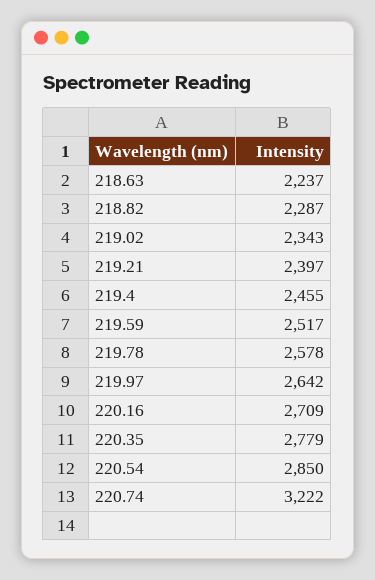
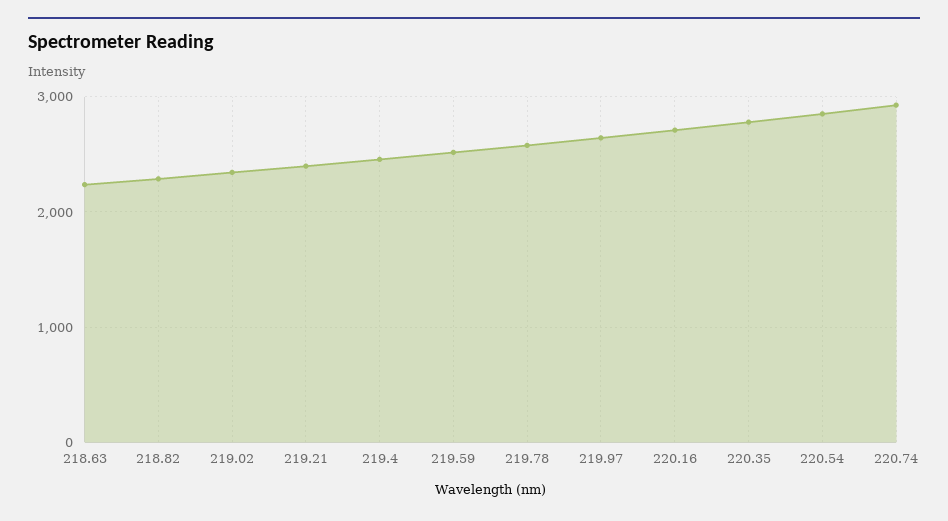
  {
    "218.63": 2237,
    "218.82": 2287,
    "219.02": 2343,
    "219.21": 2397,
    "219.4": 2455,
    "219.59": 2517,
    "219.78": 2578,
    "219.97": 2642,
    "220.16": 2709,
    "220.35": 2779,
    "220.54": 2850,
-   "220.74": 3222
+   "220.74": 2900
  }

